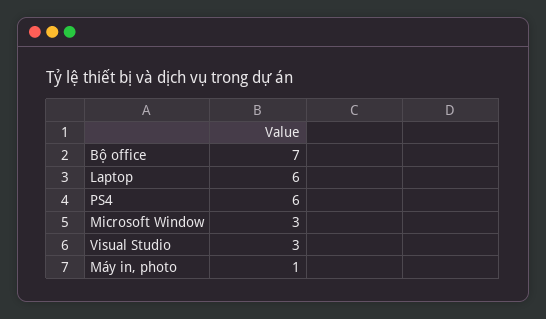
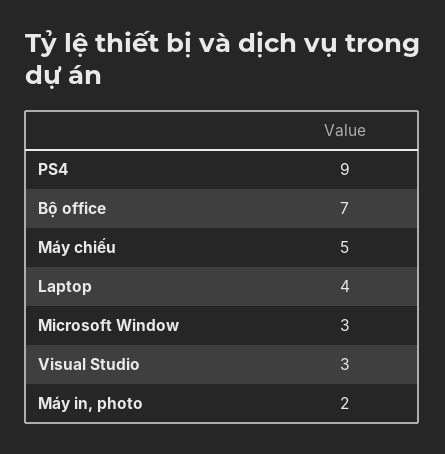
  {
    "Bộ office": 7,
-   "Laptop": 6,
+   "Laptop": 4,
-   "PS4": 6,
+   "PS4": 9,
    "Microsoft Window": 3,
    "Visual Studio": 3,
-   "Máy in, photo": 1
+   "Máy in, photo": 2,
+   "Máy chiếu": 5
  }

